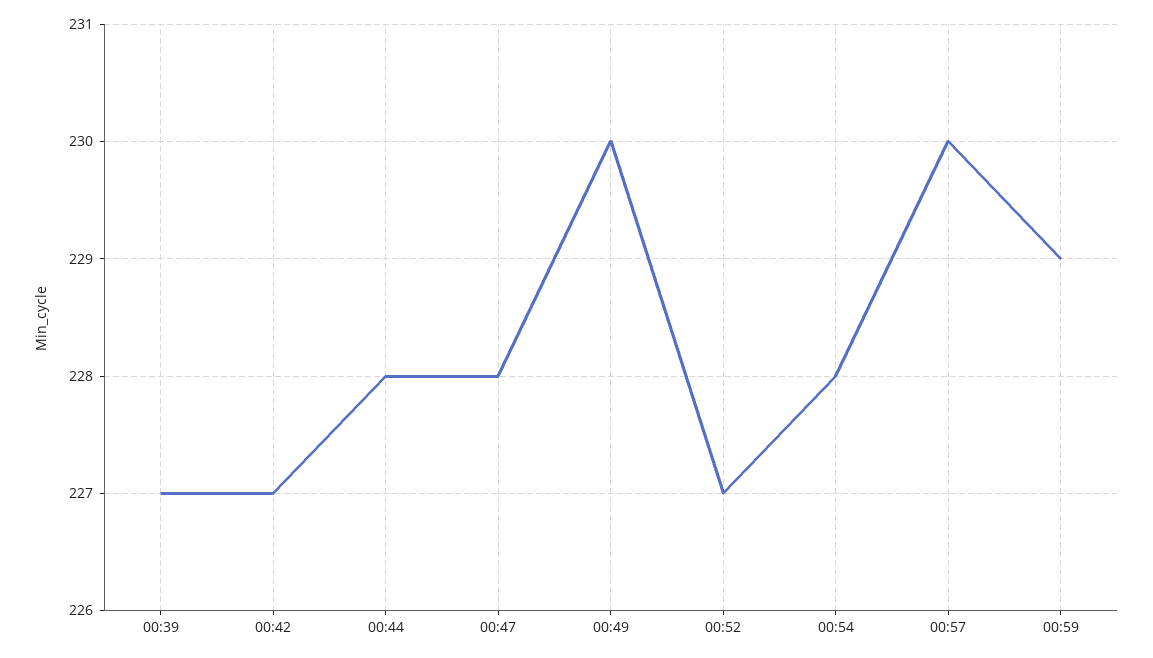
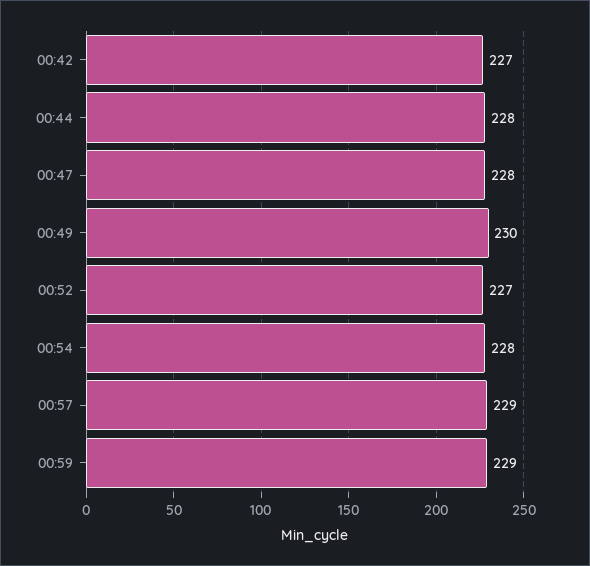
  {
-   "00:39": 227,
    "00:42": 227,
    "00:44": 228,
    "00:47": 228,
    "00:49": 230,
    "00:52": 227,
    "00:54": 228,
-   "00:57": 230,
+   "00:57": 229,
    "00:59": 229
  }

